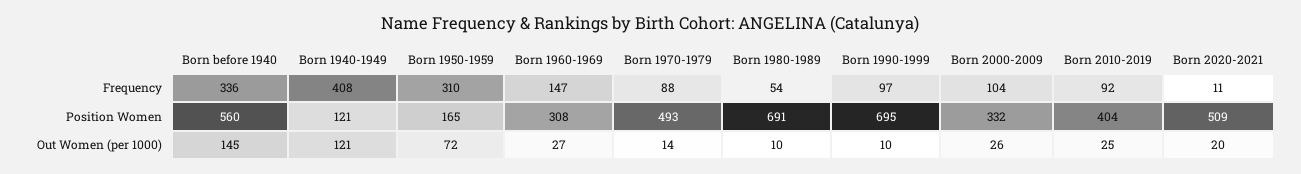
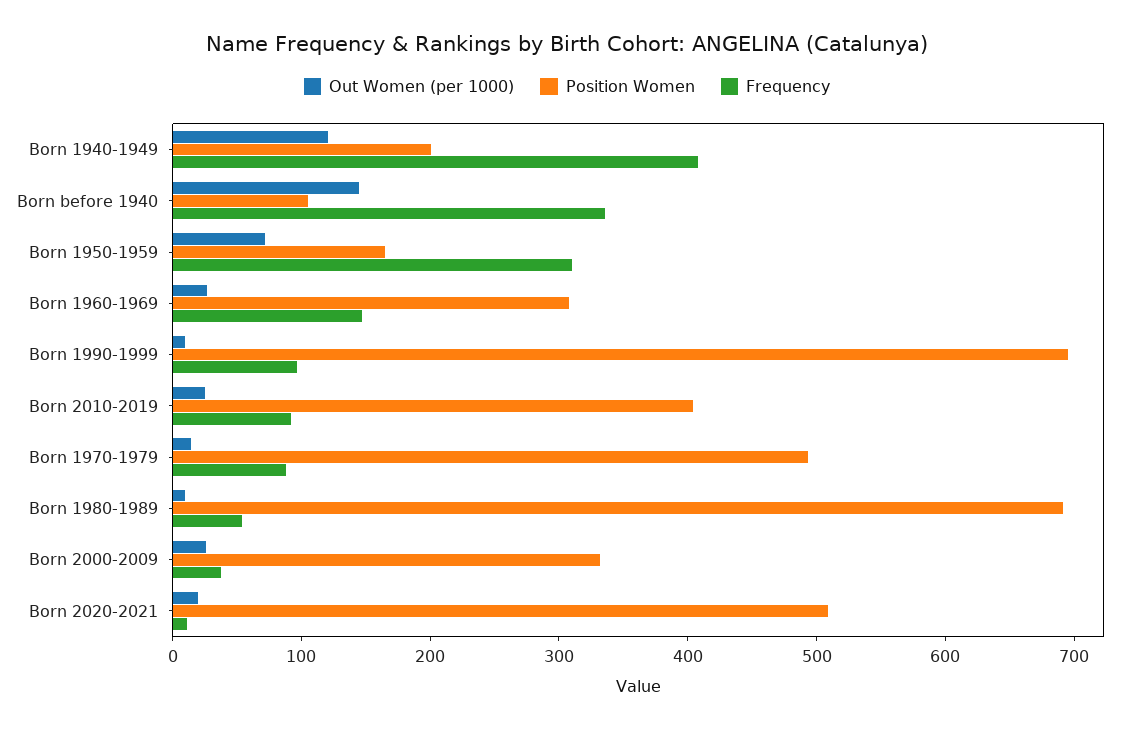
  {
    "Frequency": {
      "Born before 1940": 336,
      "Born 1940-1949": 408,
      "Born 1950-1959": 310,
      "Born 1960-1969": 147,
      "Born 1970-1979": 88,
      "Born 1980-1989": 54,
      "Born 1990-1999": 97,
-     "Born 2000-2009": 104,
+     "Born 2000-2009": 40,
      "Born 2010-2019": 92,
      "Born 2020-2021": 11
    },
    "Position Women": {
-     "Born before 1940": 560,
+     "Born before 1940": 100,
-     "Born 1940-1949": 121,
+     "Born 1940-1949": 200,
      "Born 1950-1959": 165,
      "Born 1960-1969": 308,
      "Born 1970-1979": 493,
      "Born 1980-1989": 691,
      "Born 1990-1999": 695,
      "Born 2000-2009": 332,
      "Born 2010-2019": 404,
      "Born 2020-2021": 509
    },
    "Out Women (per 1000)": {
      "Born before 1940": 145,
      "Born 1940-1949": 121,
      "Born 1950-1959": 72,
      "Born 1960-1969": 27,
      "Born 1970-1979": 14,
      "Born 1980-1989": 10,
      "Born 1990-1999": 10,
      "Born 2000-2009": 26,
      "Born 2010-2019": 25,
      "Born 2020-2021": 20
    }
  }

